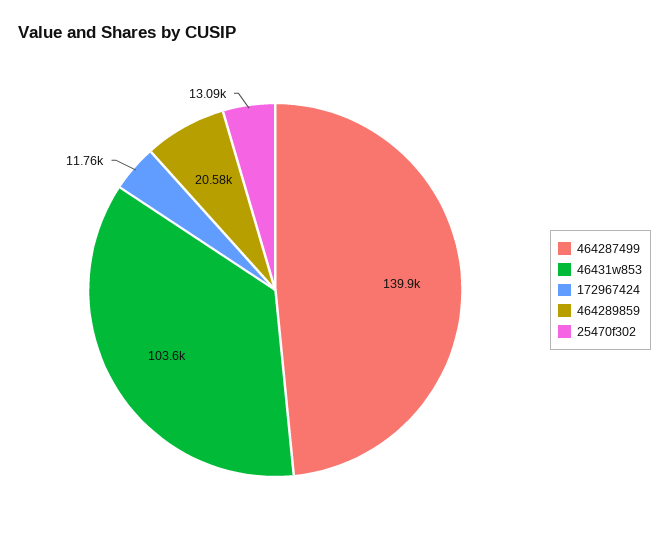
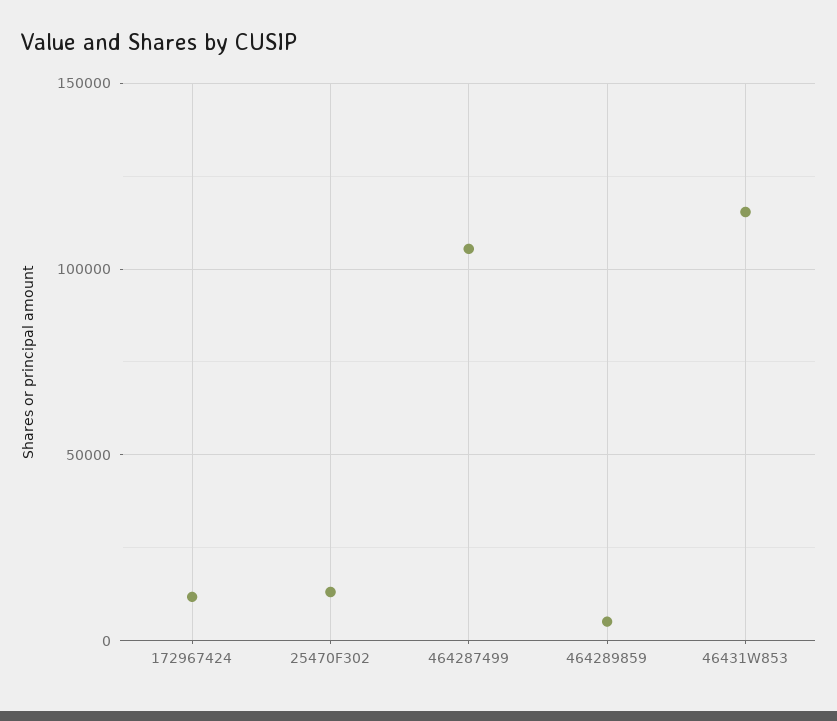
  {
-   "464287499": 139900,
+   "464287499": 105000,
-   "46431w853": 103600,
+   "46431w853": 115000,
    "172967424": 11760,
-   "464289859": 20580,
+   "464289859": 5000,
    "25470f302": 13090
  }

